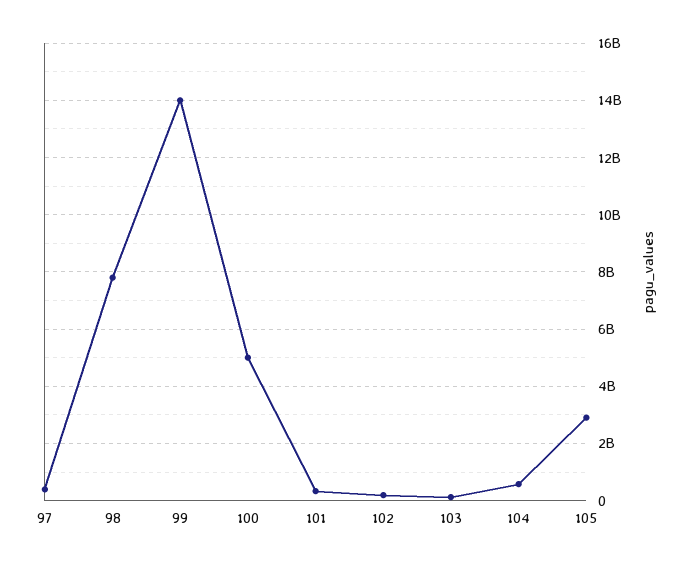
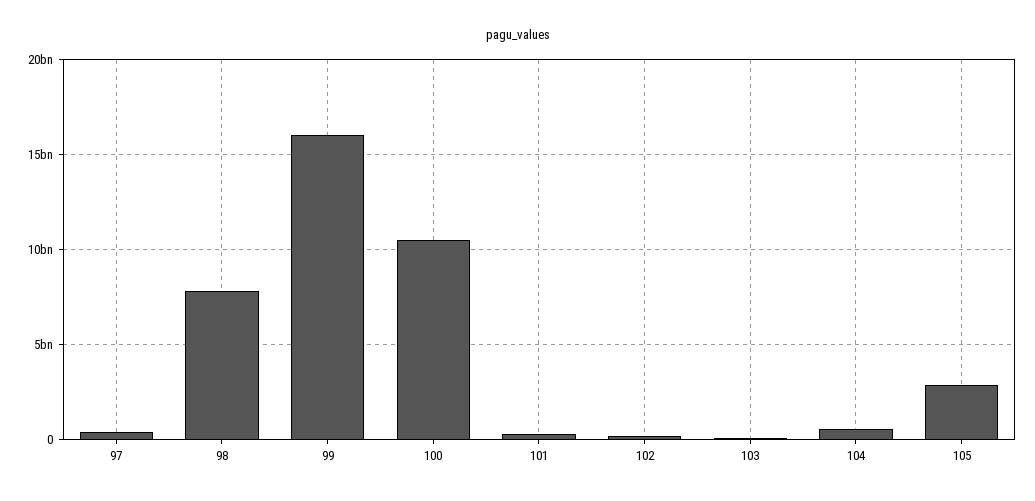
  {
    "97": 500000000,
    "98": 7750000000,
-   "99": 14000000000,
+   "99": 16000000000,
-   "100": 5000000000,
+   "100": 10500000000,
    "101": 250000000,
    "102": 250000000,
    "103": 0,
    "104": 500000000,
    "105": 3000000000
  }

